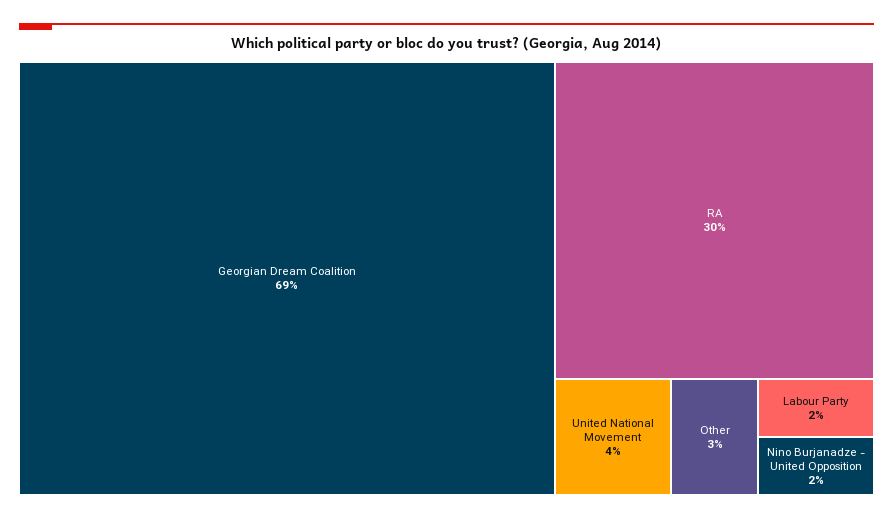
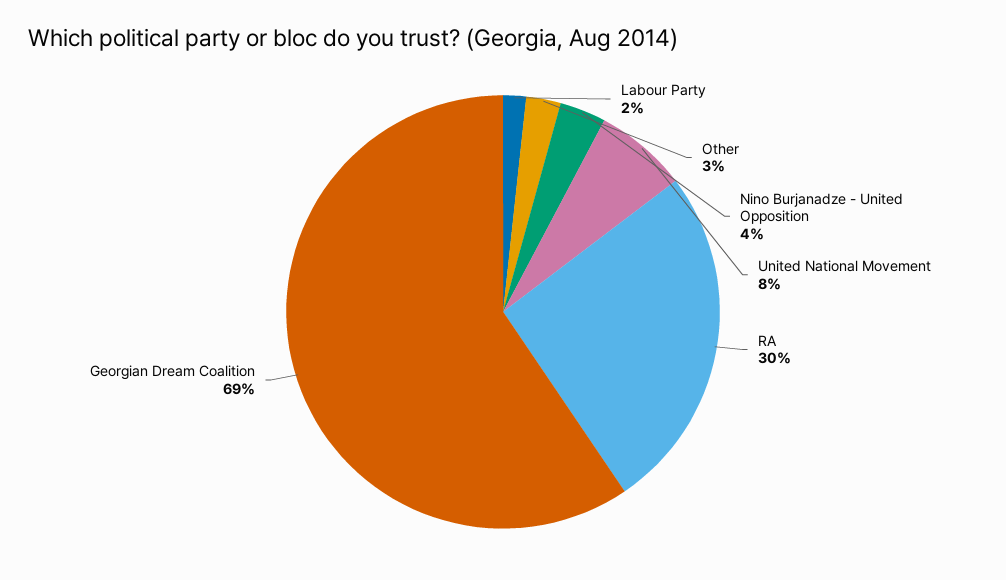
  {
    "Georgian Dream Coalition": 69,
    "RA": 30,
-   "United National Movement": 4,
+   "United National Movement": 8,
    "Other": 3,
    "Labour Party": 2,
-   "Nino Burjanadze - United Opposition": 2
+   "Nino Burjanadze - United Opposition": 4
  }

